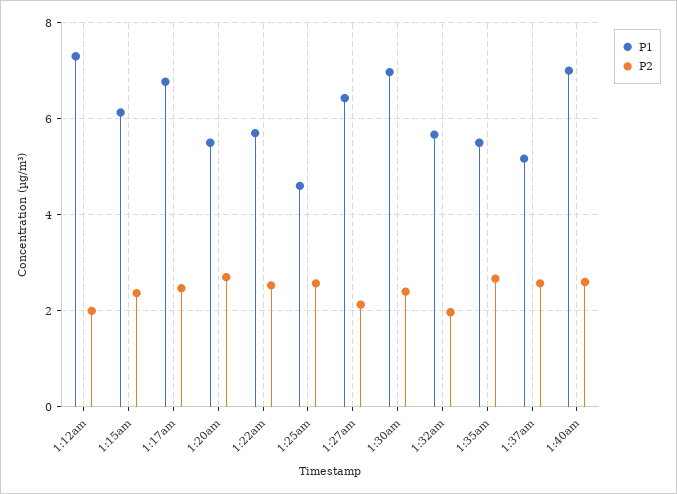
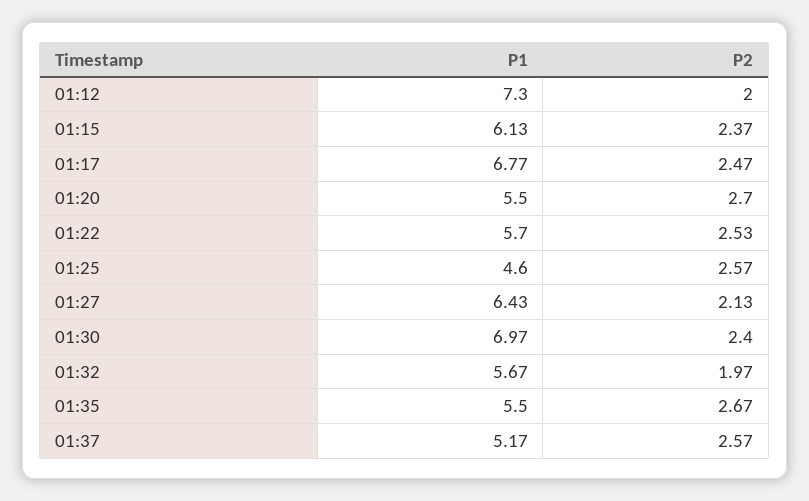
  {
    "P1": {
      "1:12am": 7.3,
      "1:15am": 6.13,
      "1:17am": 6.77,
      "1:20am": 5.5,
      "1:22am": 5.7,
      "1:25am": 4.6,
      "1:27am": 6.43,
      "1:30am": 6.97,
      "1:32am": 5.67,
      "1:35am": 5.5,
-     "1:37am": 5.17,
+     "1:37am": 5.17
-     "1:40am": 7
    },
    "P2": {
      "1:12am": 2,
      "1:15am": 2.37,
      "1:17am": 2.47,
      "1:20am": 2.7,
      "1:22am": 2.53,
      "1:25am": 2.57,
      "1:27am": 2.13,
      "1:30am": 2.4,
      "1:32am": 1.97,
      "1:35am": 2.67,
-     "1:37am": 2.57,
+     "1:37am": 2.57
-     "1:40am": 2.6
    }
  }

